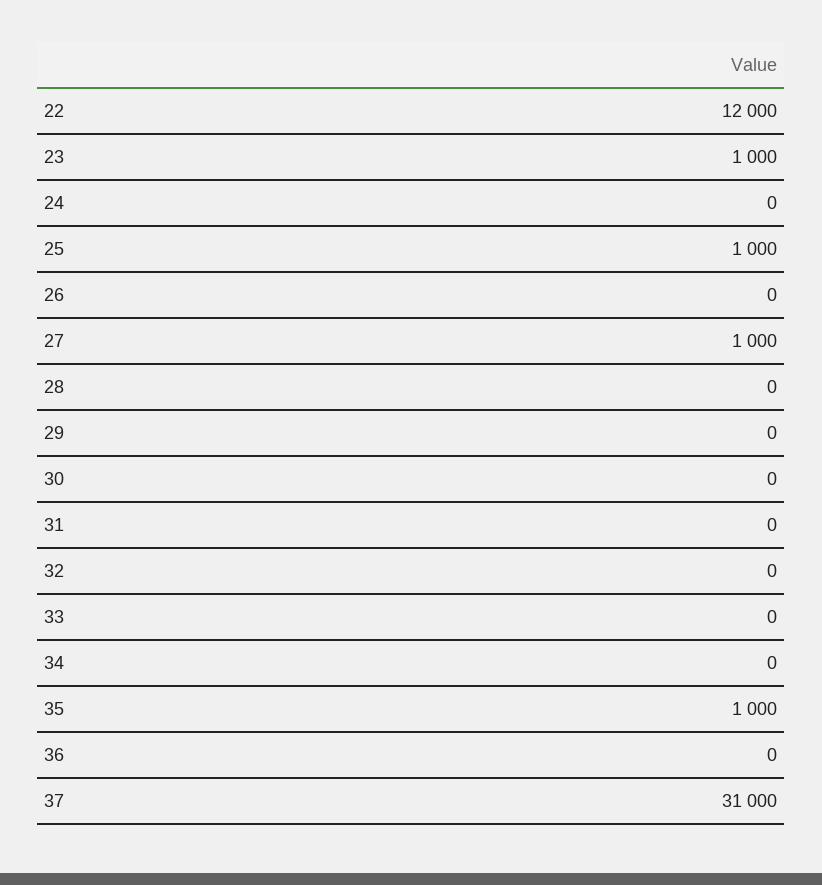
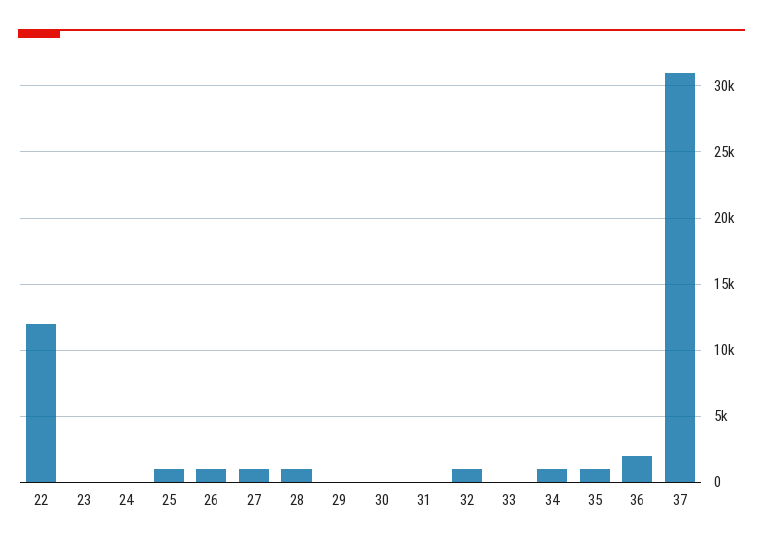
  {
    "22": 12000,
-   "23": 1000,
+   "23": 0,
    "24": 0,
    "25": 1000,
-   "26": 0,
+   "26": 1000,
    "27": 1000,
-   "28": 0,
+   "28": 1000,
    "29": 0,
    "30": 0,
    "31": 0,
-   "32": 0,
+   "32": 1000,
    "33": 0,
-   "34": 0,
+   "34": 1000,
    "35": 1000,
-   "36": 0,
+   "36": 2000,
    "37": 31000
  }

